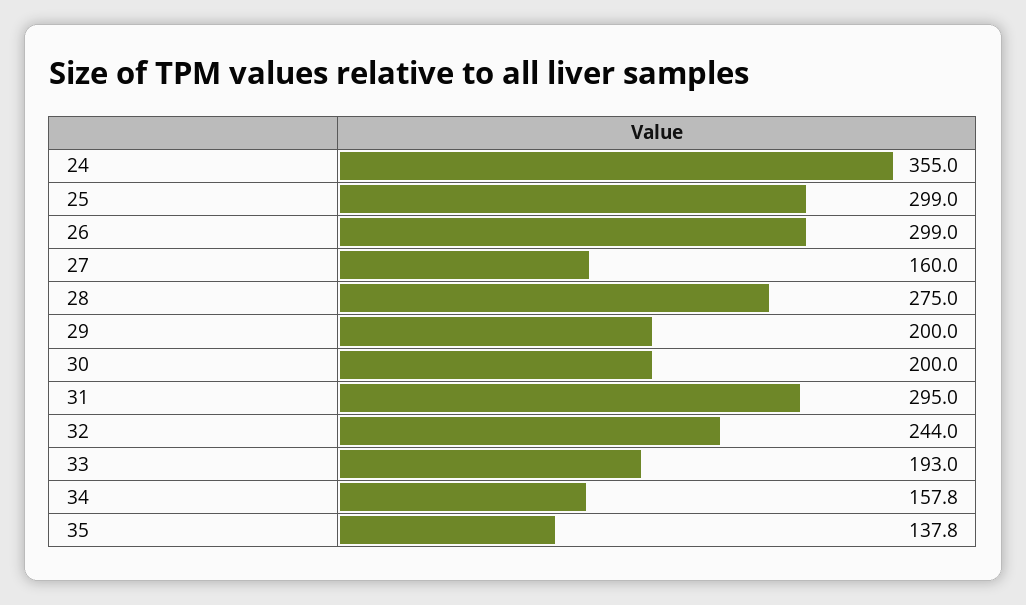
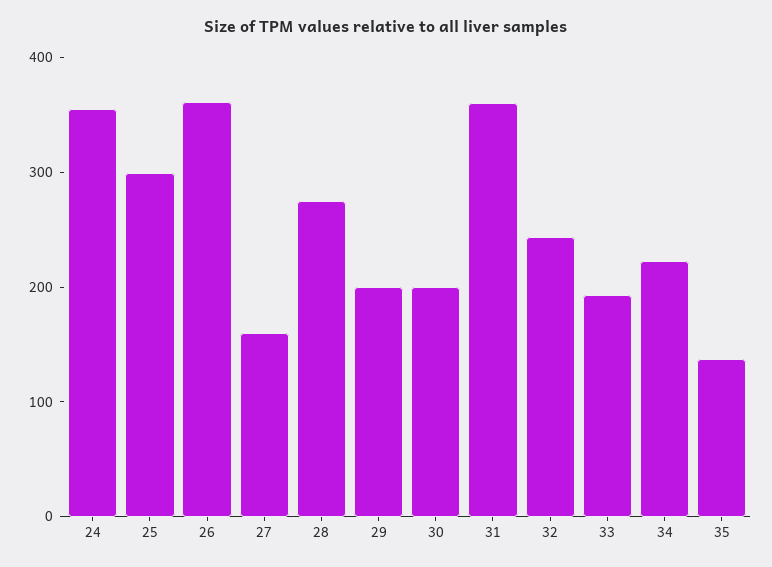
  {
    "24": 355,
    "25": 299,
-   "26": 299,
+   "26": 360,
    "27": 160,
    "28": 275,
    "29": 200,
    "30": 200,
-   "31": 295,
+   "31": 360,
    "32": 244,
    "33": 193,
-   "34": 157.8,
+   "34": 220,
    "35": 137.8
  }

